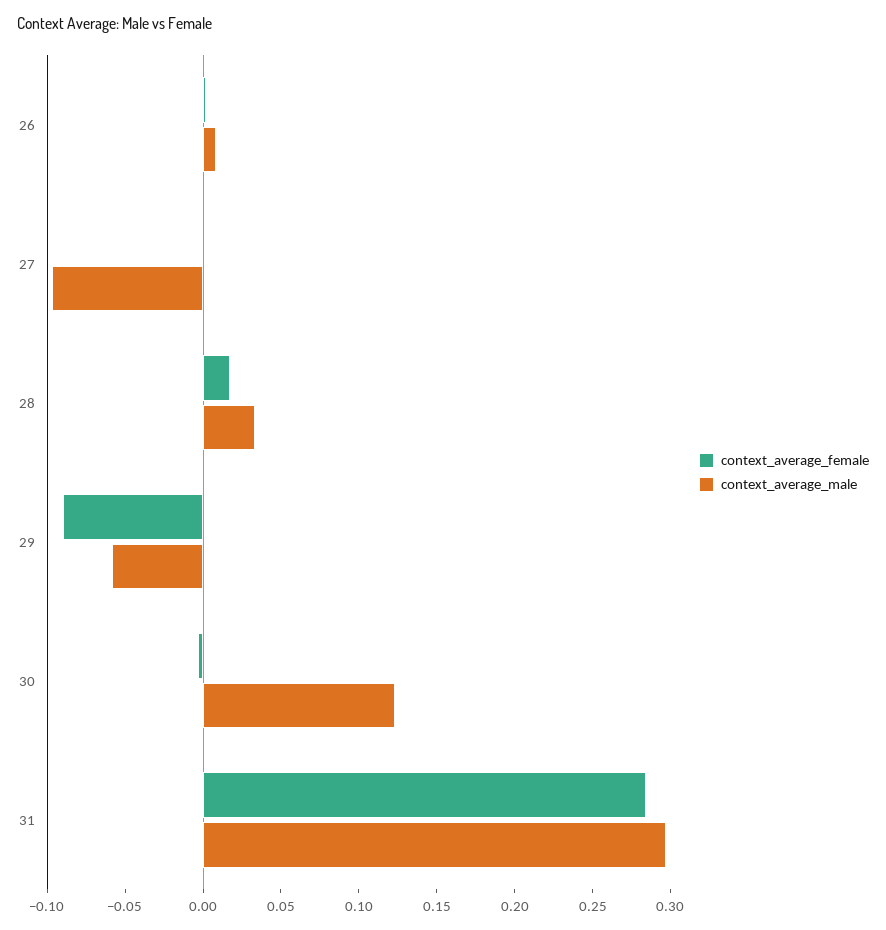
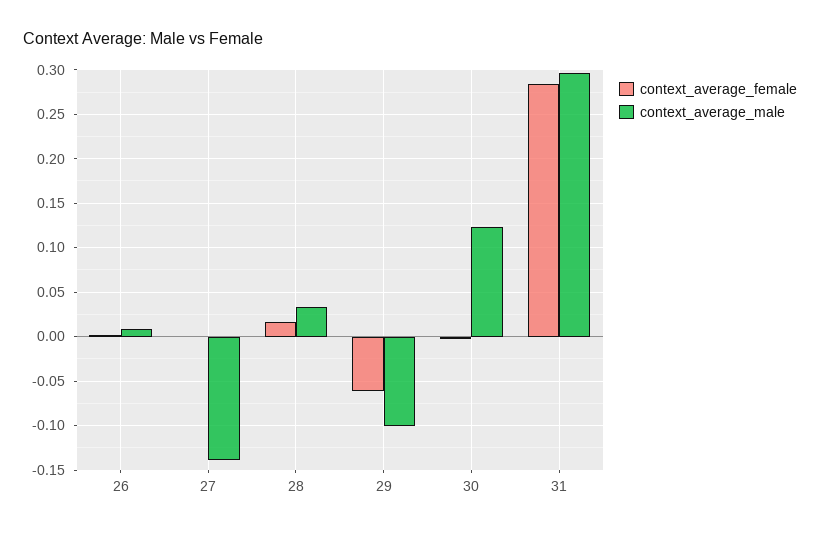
  {
    "context_average_female": {
      "26": 0,
      "27": 0,
      "28": 0.02,
-     "29": -0.09,
+     "29": -0.06,
      "30": 0,
      "31": 0.28
    },
    "context_average_male": {
      "26": 0.01,
-     "27": -0.1,
+     "27": -0.14,
      "28": 0.03,
-     "29": -0.06,
+     "29": -0.1,
      "30": 0.12,
      "31": 0.3
    }
  }

